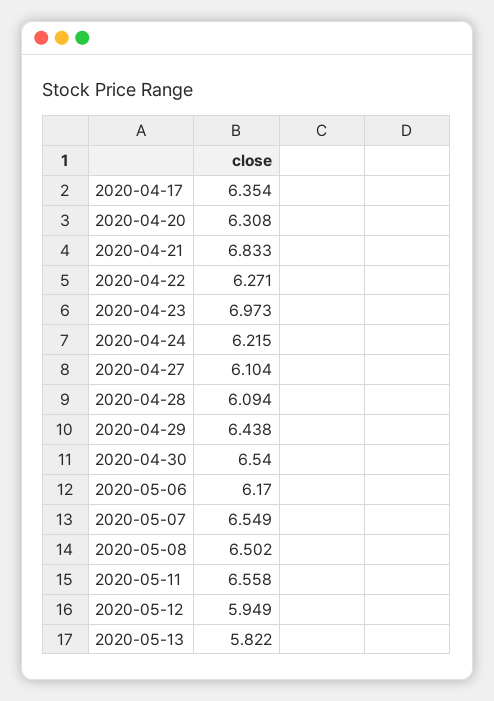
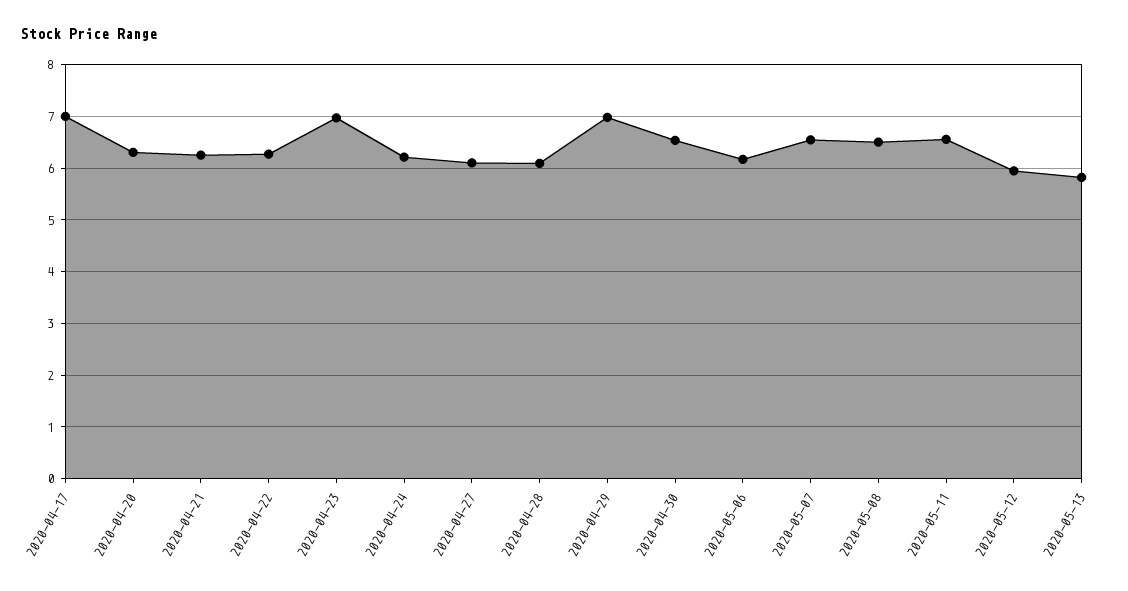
  {
-   "2020-04-17": 6.354,
+   "2020-04-17": 7,
    "2020-04-20": 6.308,
-   "2020-04-21": 6.833,
+   "2020-04-21": 6.2,
    "2020-04-22": 6.271,
    "2020-04-23": 6.973,
    "2020-04-24": 6.215,
    "2020-04-27": 6.104,
    "2020-04-28": 6.094,
-   "2020-04-29": 6.438,
+   "2020-04-29": 7,
    "2020-04-30": 6.54,
    "2020-05-06": 6.17,
    "2020-05-07": 6.549,
    "2020-05-08": 6.502,
    "2020-05-11": 6.558,
    "2020-05-12": 5.949,
    "2020-05-13": 5.822
  }

